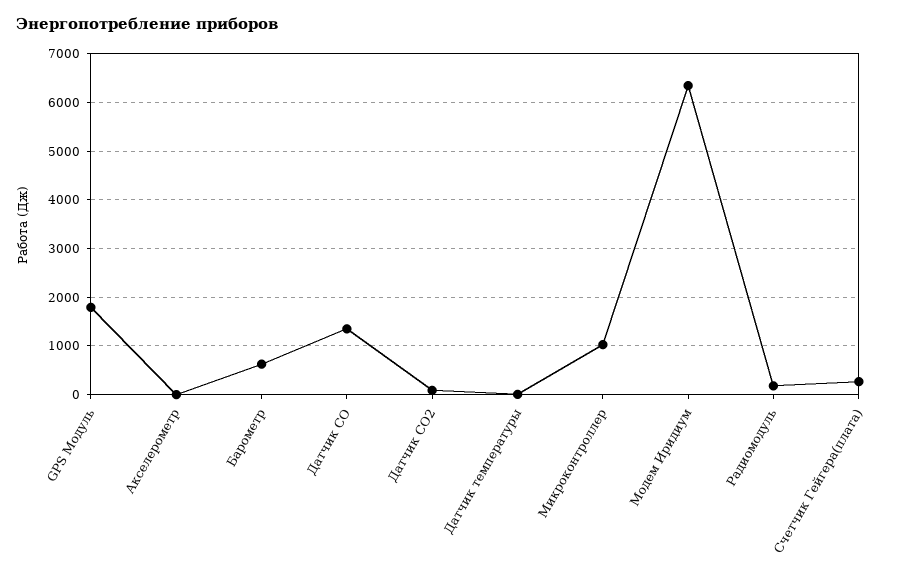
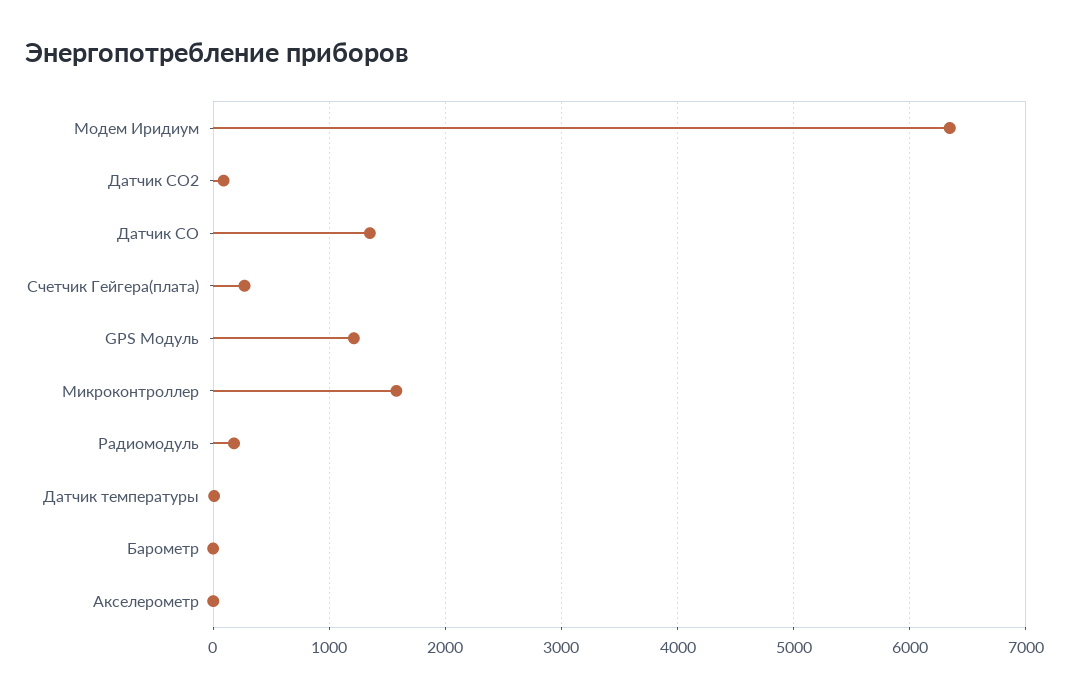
  {
-   "GPS Модуль": 1800,
+   "GPS Модуль": 1200,
    "Акселерометр": 0,
-   "Барометр": 600,
+   "Барометр": 0,
    "Датчик CO": 1400,
    "Датчик CO2": 100,
    "Датчик температуры": 0,
-   "Микроконтроллер": 1000,
+   "Микроконтроллер": 1600,
    "Модем Иридиум": 6300,
    "Радиомодуль": 200,
    "Счетчик Гейгера(плата)": 300
  }

